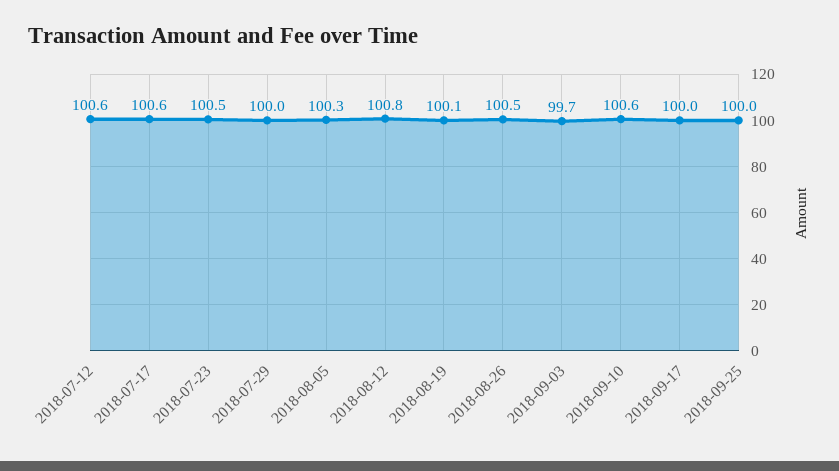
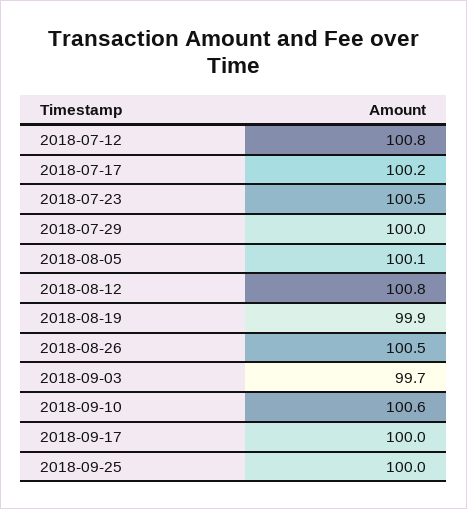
  {
-   "2018-07-12": 100.6,
+   "2018-07-12": 100.8,
-   "2018-07-17": 100.6,
+   "2018-07-17": 100.2,
    "2018-07-23": 100.5,
    "2018-07-29": 100,
-   "2018-08-05": 100.3,
+   "2018-08-05": 100.1,
    "2018-08-12": 100.8,
-   "2018-08-19": 100.1,
+   "2018-08-19": 99.9,
    "2018-08-26": 100.5,
    "2018-09-03": 99.7,
    "2018-09-10": 100.6,
    "2018-09-17": 100,
    "2018-09-25": 100
  }

